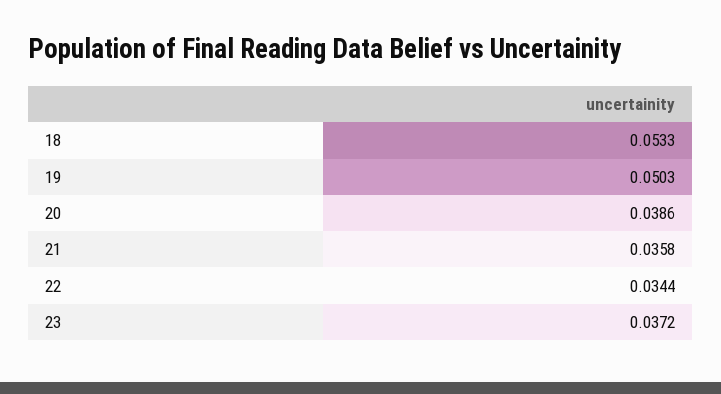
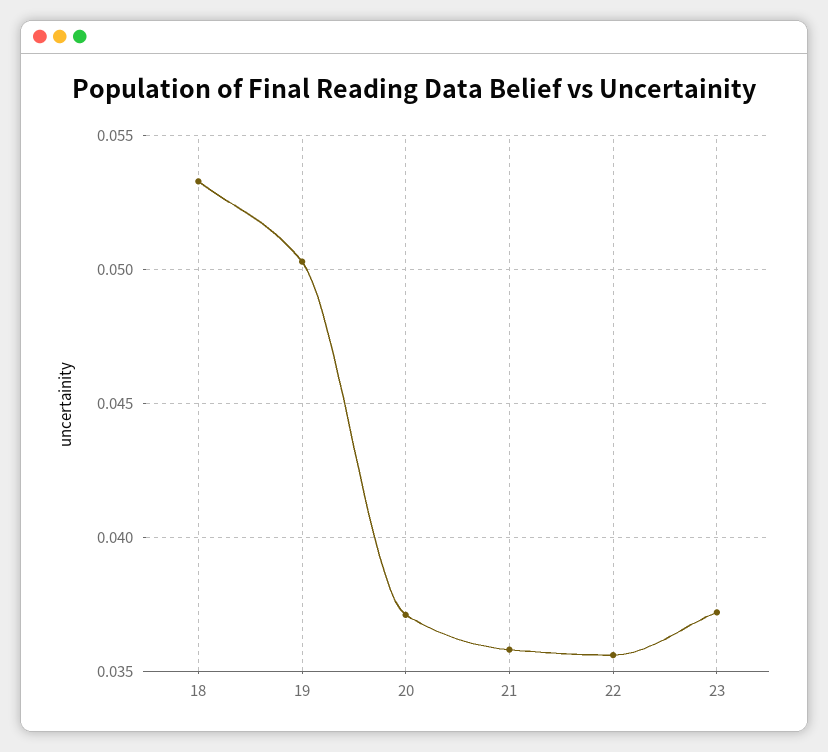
  {
    "18": 0.0533,
    "19": 0.0503,
-   "20": 0.0386,
+   "20": 0.037,
    "21": 0.0358,
-   "22": 0.0344,
+   "22": 0.0355,
    "23": 0.0372
  }

